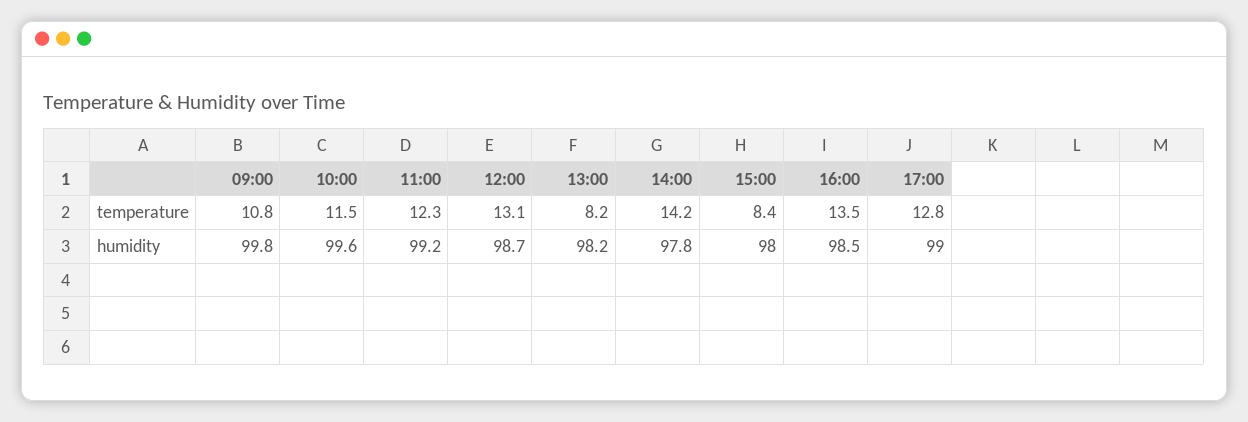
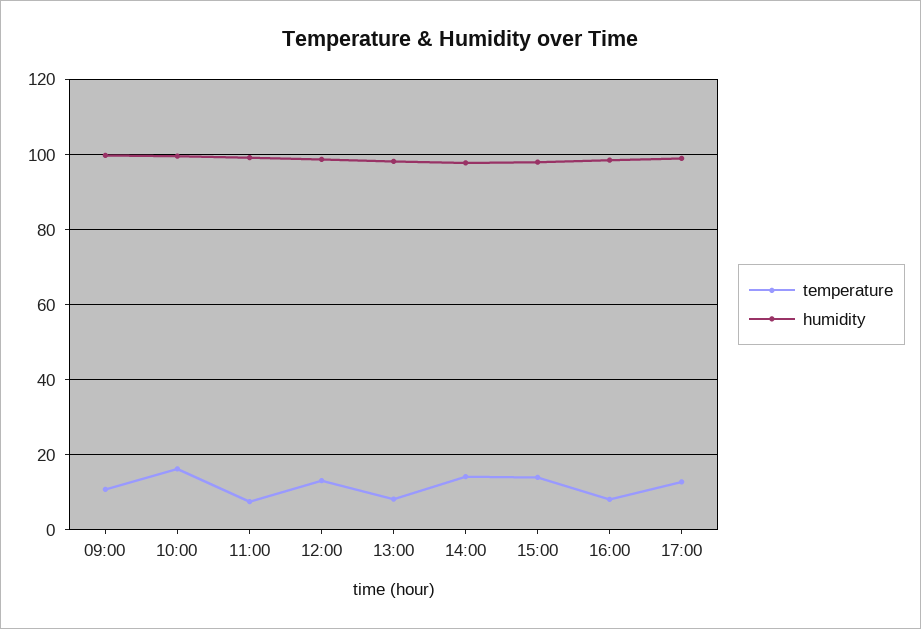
  {
    "temperature": {
      "09:00": 10.8,
-     "10:00": 11.5,
+     "10:00": 16,
-     "11:00": 12.3,
+     "11:00": 8,
      "12:00": 13.1,
      "13:00": 8.2,
      "14:00": 14.2,
-     "15:00": 8.4,
+     "15:00": 14,
-     "16:00": 13.5,
+     "16:00": 8,
      "17:00": 12.8
    },
    "humidity": {
      "09:00": 99.8,
      "10:00": 99.6,
      "11:00": 99.2,
      "12:00": 98.7,
      "13:00": 98.2,
      "14:00": 97.8,
      "15:00": 98,
      "16:00": 98.5,
      "17:00": 99
    }
  }

